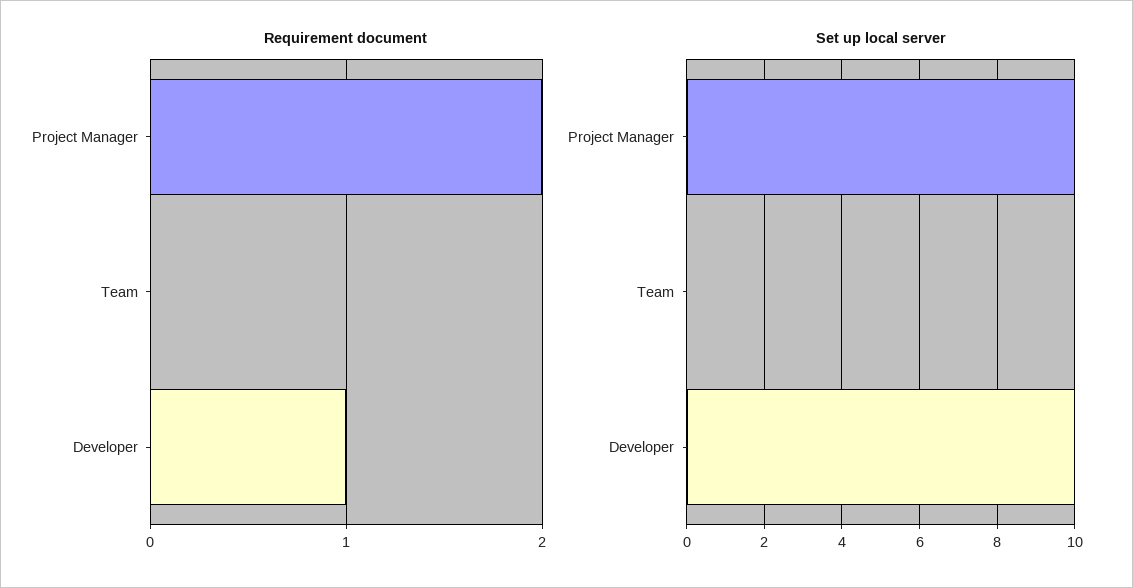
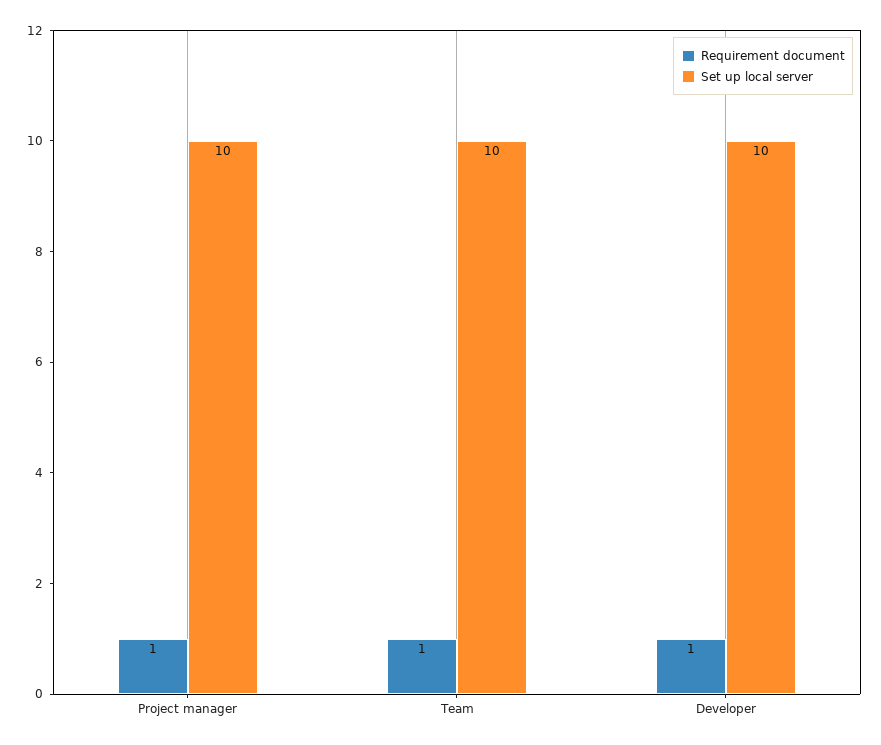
  {
    "Requirement document": {
-     "Project Manager": 2,
+     "Project Manager": 1,
-     "Team": 0,
+     "Team": 1,
      "Developer": 1
    },
    "Set up local server": {
      "Project Manager": 10,
-     "Team": 0,
+     "Team": 10,
      "Developer": 10
    }
  }

